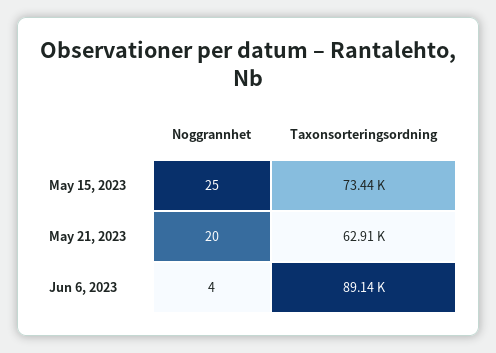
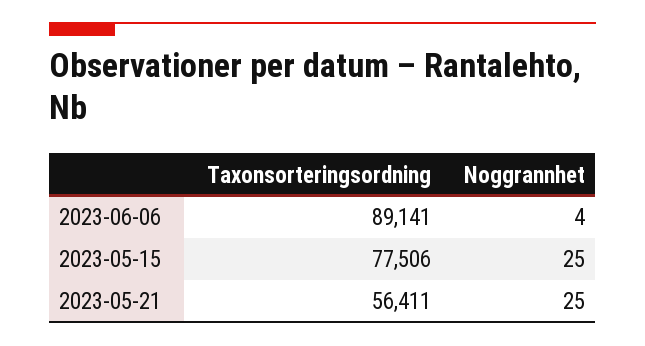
  {
    "Noggrannhet": {
      "May 15, 2023": 25,
-     "May 21, 2023": 20,
+     "May 21, 2023": 25,
      "Jun 6, 2023": 4
    },
    "Taxonsorteringsordning": {
-     "May 15, 2023": 73440,
+     "May 15, 2023": 77506,
-     "May 21, 2023": 62910,
+     "May 21, 2023": 56411,
      "Jun 6, 2023": 89141
    }
  }

